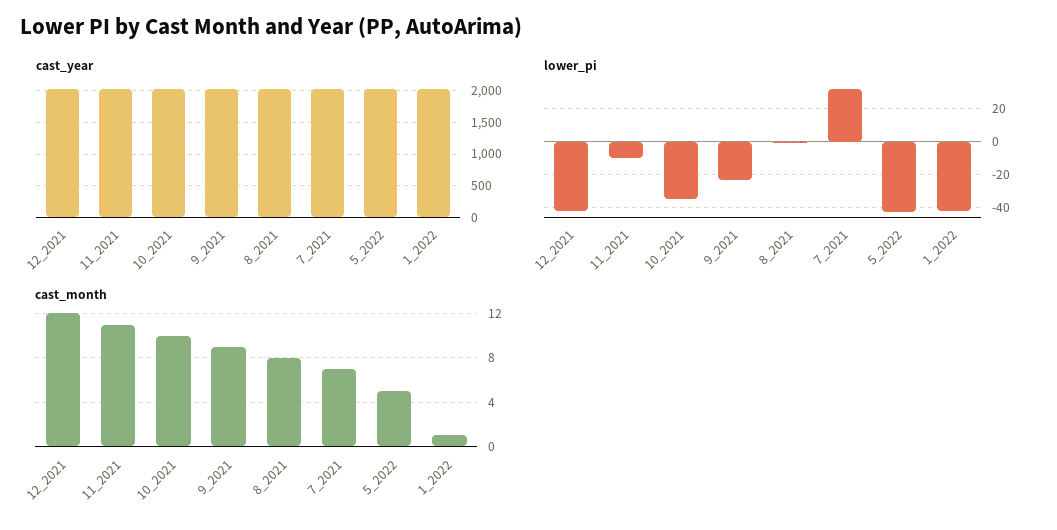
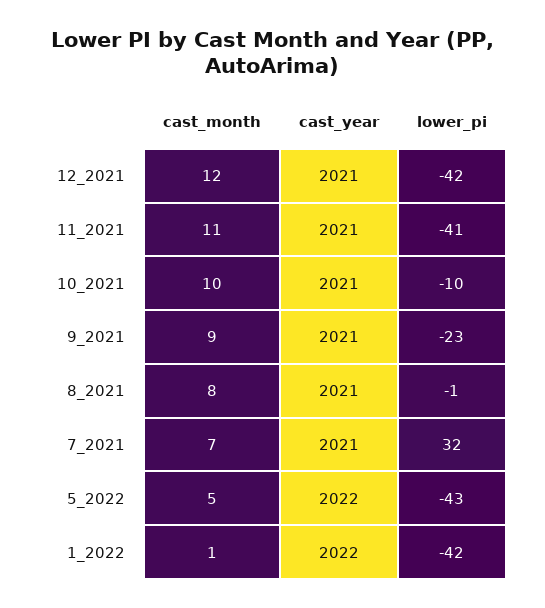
  {
    "cast_year": {
      "12_2021": 2021,
      "11_2021": 2021,
      "10_2021": 2021,
      "9_2021": 2021,
      "8_2021": 2021,
      "7_2021": 2021,
      "5_2022": 2022,
      "1_2022": 2022
    },
    "lower_pi": {
      "12_2021": -42,
-     "11_2021": -10,
+     "11_2021": -41,
-     "10_2021": -35,
+     "10_2021": -10,
      "9_2021": -23,
      "8_2021": -1,
      "7_2021": 32,
      "5_2022": -43,
      "1_2022": -42
    },
    "cast_month": {
      "12_2021": 12,
      "11_2021": 11,
      "10_2021": 10,
      "9_2021": 9,
      "8_2021": 8,
      "7_2021": 7,
      "5_2022": 5,
      "1_2022": 1
    }
  }

